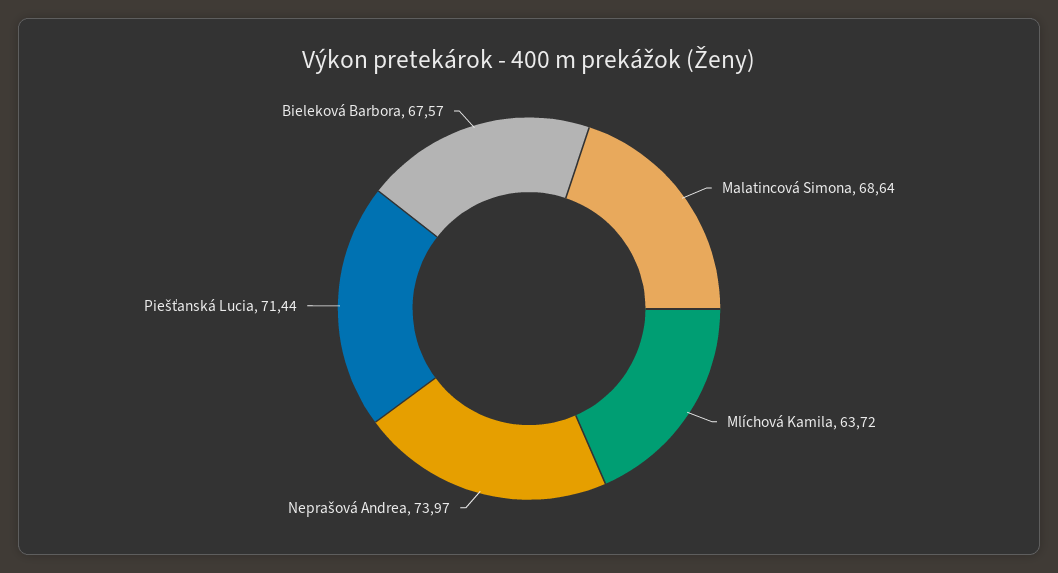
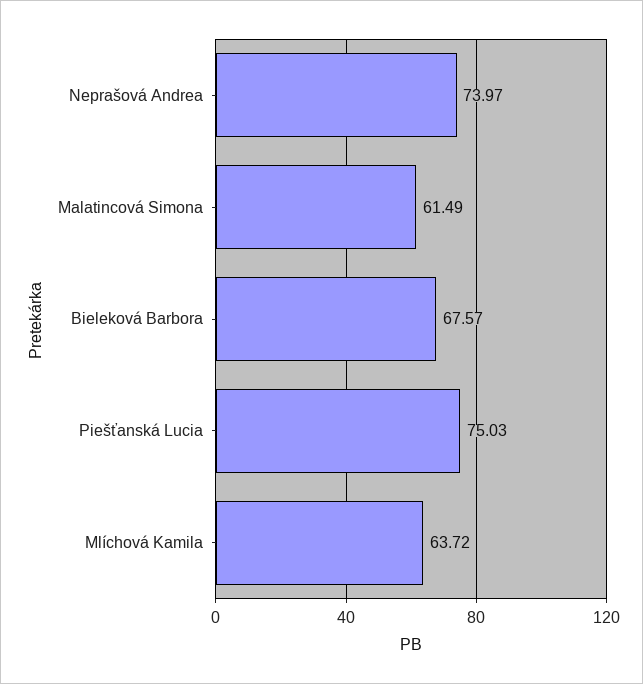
  {
-   "Malatincová Simona": 68.64,
+   "Malatincová Simona": 61.49,
    "Mlíchová Kamila": 63.72,
    "Neprašová Andrea": 73.97,
-   "Piešťanská Lucia": 71.44,
+   "Piešťanská Lucia": 75.03,
    "Bieleková Barbora": 67.57
  }

